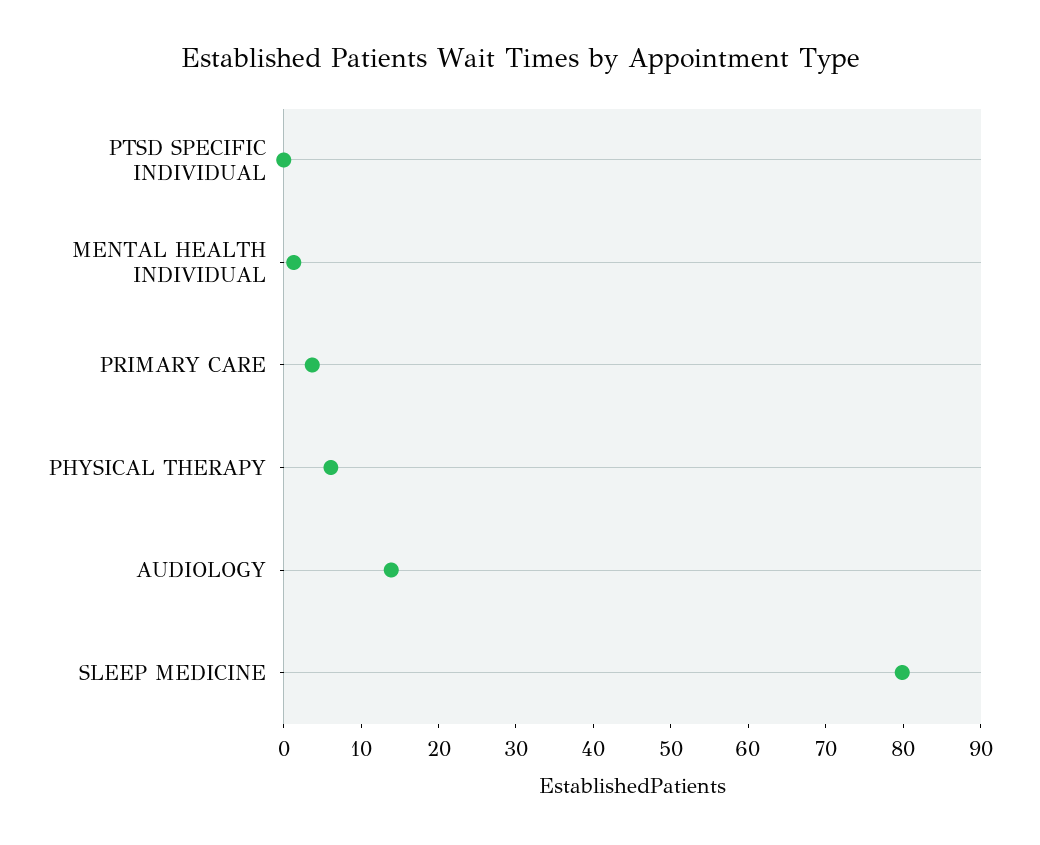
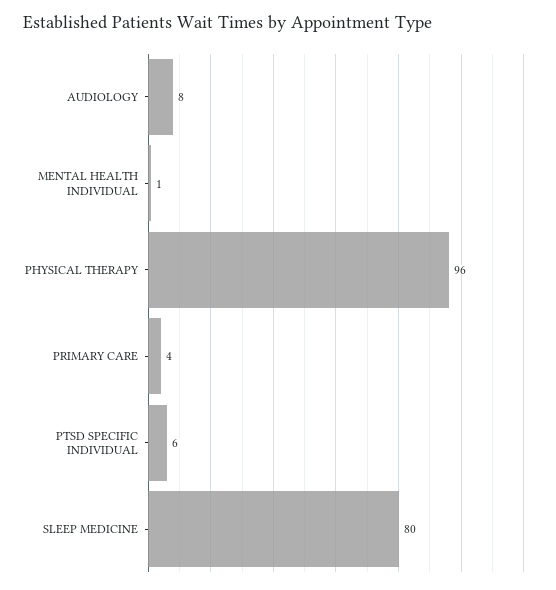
  {
-   "PTSD SPECIFIC INDIVIDUAL": 0,
+   "PTSD SPECIFIC INDIVIDUAL": 6,
    "MENTAL HEALTH INDIVIDUAL": 1,
    "PRIMARY CARE": 4,
-   "PHYSICAL THERAPY": 6,
+   "PHYSICAL THERAPY": 96,
-   "AUDIOLOGY": 14,
+   "AUDIOLOGY": 8,
    "SLEEP MEDICINE": 80
  }

